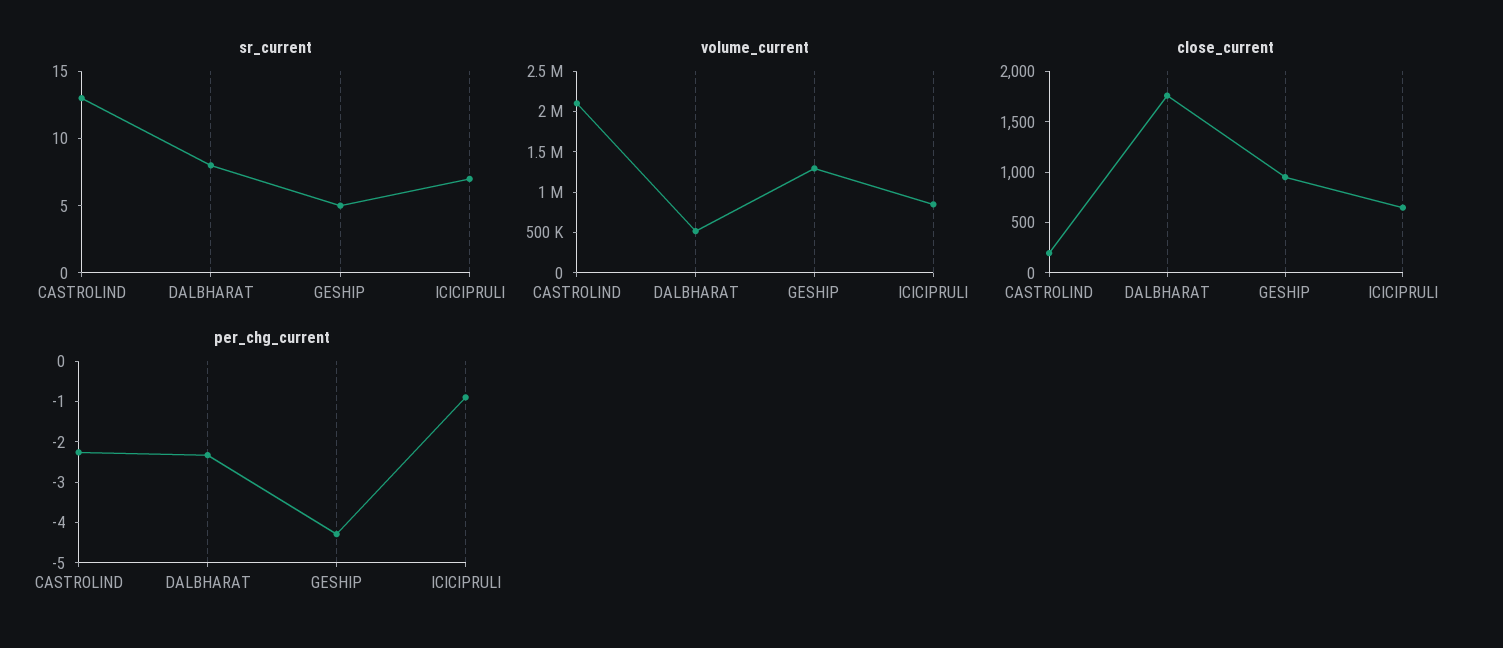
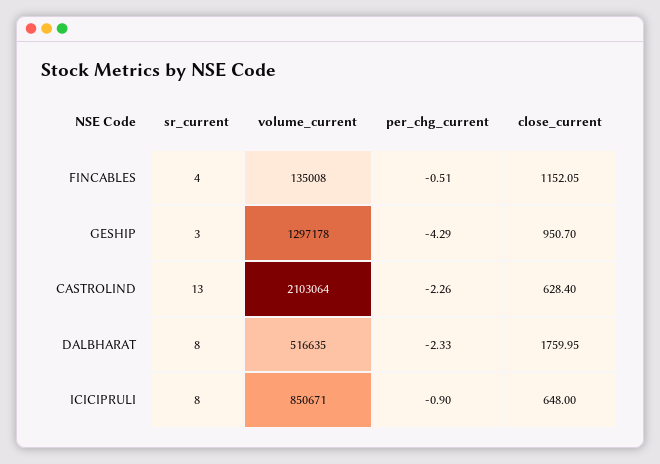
  {
    "sr_current": {
      "CASTROLIND": 13,
      "DALBHARAT": 8,
-     "GESHIP": 5,
+     "GESHIP": 3,
-     "ICICIPRULI": 7
+     "ICICIPRULI": 8,
+     "FINCABLES": 4
    },
    "volume_current": {
      "CASTROLIND": 2103064,
      "DALBHARAT": 516635,
      "GESHIP": 1297178,
-     "ICICIPRULI": 850671
+     "ICICIPRULI": 850671,
+     "FINCABLES": 135008
    },
    "close_current": {
-     "CASTROLIND": 200,
+     "CASTROLIND": 628.4,
      "DALBHARAT": 1759.95,
      "GESHIP": 950.7,
-     "ICICIPRULI": 648
+     "ICICIPRULI": 648,
+     "FINCABLES": 1152.05
    },
    "per_chg_current": {
      "CASTROLIND": -2.26,
      "DALBHARAT": -2.33,
      "GESHIP": -4.29,
-     "ICICIPRULI": -0.9
+     "ICICIPRULI": -0.9,
+     "FINCABLES": -0.51
    }
  }

